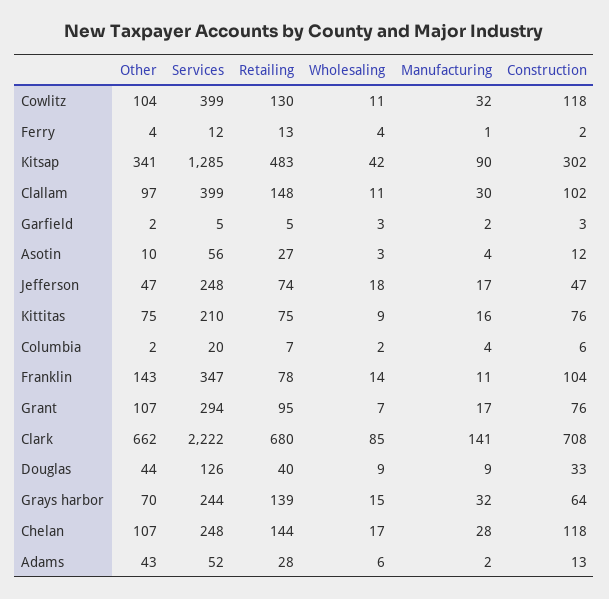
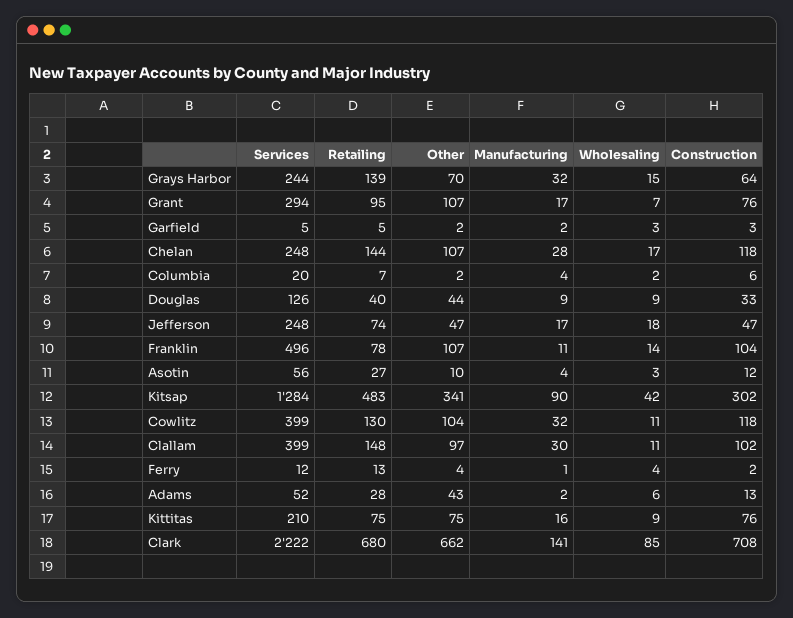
  {
    "Other": {
      "Cowlitz": 104,
      "Ferry": 4,
      "Kitsap": 341,
      "Clallam": 97,
      "Garfield": 2,
      "Asotin": 10,
      "Jefferson": 47,
      "Kittitas": 75,
      "Columbia": 2,
-     "Franklin": 143,
+     "Franklin": 107,
      "Grant": 107,
      "Clark": 662,
      "Douglas": 44,
      "Grays harbor": 70,
      "Chelan": 107,
      "Adams": 43
    },
    "Services": {
      "Cowlitz": 399,
      "Ferry": 12,
-     "Kitsap": 1285,
+     "Kitsap": 1284,
      "Clallam": 399,
      "Garfield": 5,
      "Asotin": 56,
      "Jefferson": 248,
      "Kittitas": 210,
      "Columbia": 20,
-     "Franklin": 347,
+     "Franklin": 496,
      "Grant": 294,
      "Clark": 2222,
      "Douglas": 126,
      "Grays harbor": 244,
      "Chelan": 248,
      "Adams": 52
    },
    "Retailing": {
      "Cowlitz": 130,
      "Ferry": 13,
      "Kitsap": 483,
      "Clallam": 148,
      "Garfield": 5,
      "Asotin": 27,
      "Jefferson": 74,
      "Kittitas": 75,
      "Columbia": 7,
      "Franklin": 78,
      "Grant": 95,
      "Clark": 680,
      "Douglas": 40,
      "Grays harbor": 139,
      "Chelan": 144,
      "Adams": 28
    },
    "Wholesaling": {
      "Cowlitz": 11,
      "Ferry": 4,
      "Kitsap": 42,
      "Clallam": 11,
      "Garfield": 3,
      "Asotin": 3,
      "Jefferson": 18,
      "Kittitas": 9,
      "Columbia": 2,
      "Franklin": 14,
      "Grant": 7,
      "Clark": 85,
      "Douglas": 9,
      "Grays harbor": 15,
      "Chelan": 17,
      "Adams": 6
    },
    "Manufacturing": {
      "Cowlitz": 32,
      "Ferry": 1,
      "Kitsap": 90,
      "Clallam": 30,
      "Garfield": 2,
      "Asotin": 4,
      "Jefferson": 17,
      "Kittitas": 16,
      "Columbia": 4,
      "Franklin": 11,
      "Grant": 17,
      "Clark": 141,
      "Douglas": 9,
      "Grays harbor": 32,
      "Chelan": 28,
      "Adams": 2
    },
    "Construction": {
      "Cowlitz": 118,
      "Ferry": 2,
      "Kitsap": 302,
      "Clallam": 102,
      "Garfield": 3,
      "Asotin": 12,
      "Jefferson": 47,
      "Kittitas": 76,
      "Columbia": 6,
      "Franklin": 104,
      "Grant": 76,
      "Clark": 708,
      "Douglas": 33,
      "Grays harbor": 64,
      "Chelan": 118,
      "Adams": 13
    }
  }

